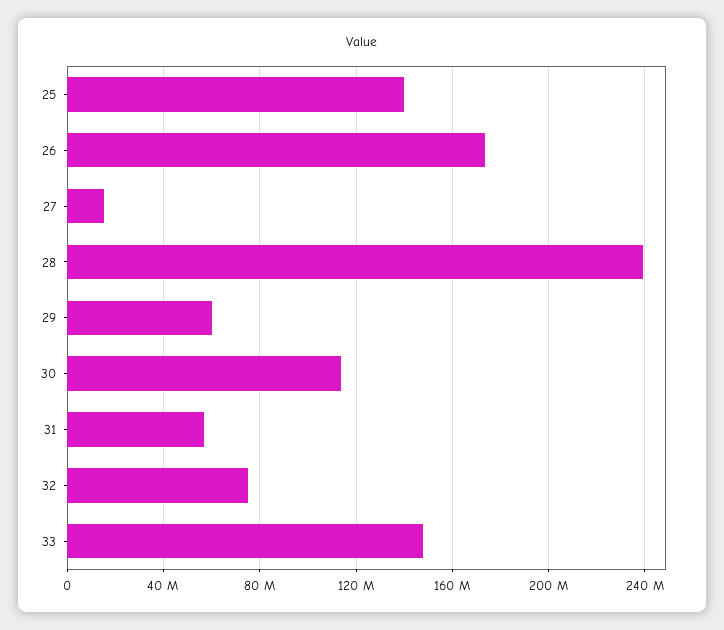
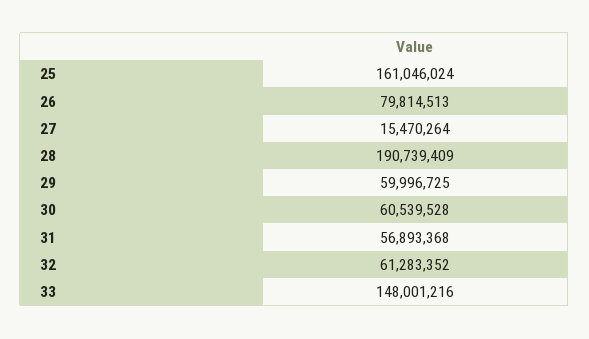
  {
-   "25": 140000000,
+   "25": 161046024,
-   "26": 175000000,
+   "26": 79814513,
    "27": 15470264,
-   "28": 240000000,
+   "28": 190739409,
    "29": 59996725,
-   "30": 115000000,
+   "30": 60539528,
    "31": 56893368,
-   "32": 75000000,
+   "32": 61283352,
    "33": 148001216
  }

